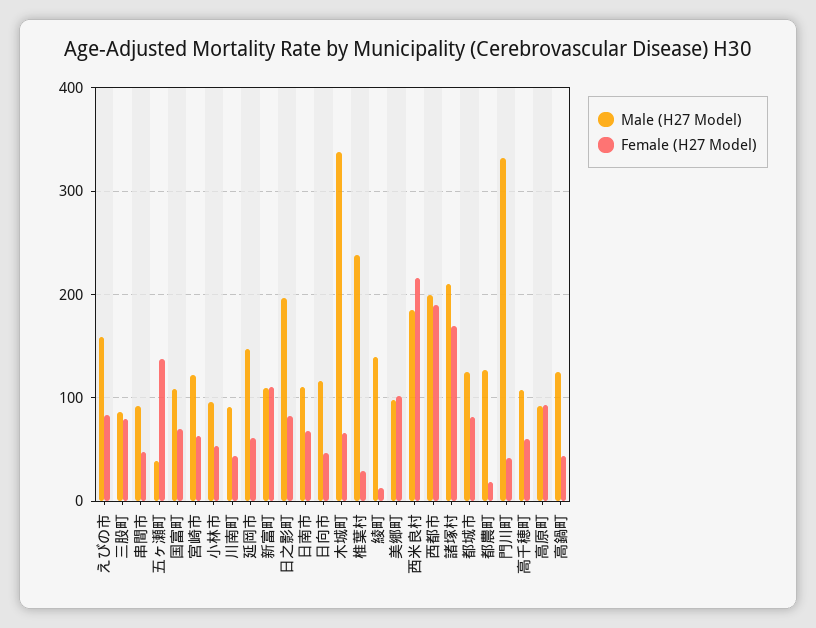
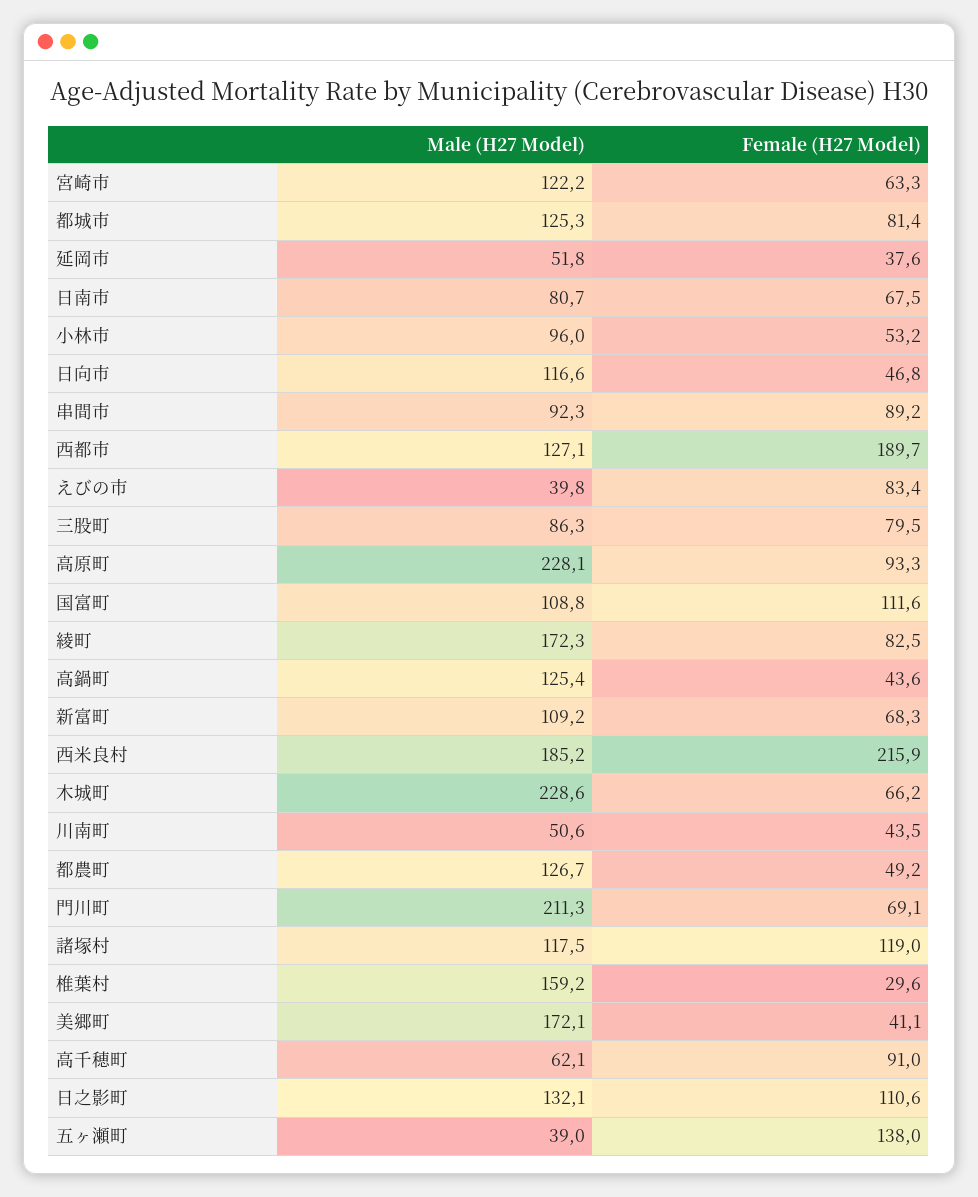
  {
    "Male (H27 Model)": {
-     "えびの市": 160,
+     "えびの市": 39.8,
      "三股町": 86.3,
      "串間市": 92.3,
      "五ヶ瀬町": 39,
      "国富町": 108.8,
      "宮崎市": 122.2,
      "小林市": 96,
-     "川南町": 90,
+     "川南町": 50.6,
-     "延岡市": 150,
+     "延岡市": 51.8,
      "新富町": 109.2,
-     "日之影町": 200,
+     "日之影町": 132.1,
-     "日南市": 110,
+     "日南市": 80.7,
      "日向市": 116.6,
-     "木城町": 340,
+     "木城町": 228.6,
-     "椎葉村": 240,
+     "椎葉村": 159.2,
-     "綾町": 140,
+     "綾町": 172.3,
-     "美郷町": 100,
+     "美郷町": 172.1,
      "西米良村": 185.2,
-     "西都市": 200,
+     "西都市": 127.1,
-     "諸塚村": 210,
+     "諸塚村": 117.5,
      "都城市": 125.3,
      "都農町": 126.7,
-     "門川町": 330,
+     "門川町": 211.3,
-     "高千穂町": 110,
+     "高千穂町": 62.1,
-     "高原町": 90,
+     "高原町": 228.1,
      "高鍋町": 125.4
    },
    "Female (H27 Model)": {
      "えびの市": 83.4,
      "三股町": 79.5,
-     "串間市": 50,
+     "串間市": 89.2,
      "五ヶ瀬町": 138,
-     "国富町": 70,
+     "国富町": 111.6,
      "宮崎市": 63.3,
      "小林市": 53.2,
      "川南町": 43.5,
-     "延岡市": 60,
+     "延岡市": 37.6,
-     "新富町": 110,
+     "新富町": 68.3,
-     "日之影町": 80,
+     "日之影町": 110.6,
      "日南市": 67.5,
      "日向市": 46.8,
      "木城町": 66.2,
      "椎葉村": 29.6,
-     "綾町": 10,
+     "綾町": 82.5,
-     "美郷町": 100,
+     "美郷町": 41.1,
      "西米良村": 215.9,
      "西都市": 189.7,
-     "諸塚村": 170,
+     "諸塚村": 119,
      "都城市": 81.4,
-     "都農町": 20,
+     "都農町": 49.2,
-     "門川町": 40,
+     "門川町": 69.1,
-     "高千穂町": 60,
+     "高千穂町": 91,
      "高原町": 93.3,
      "高鍋町": 43.6
    }
  }

